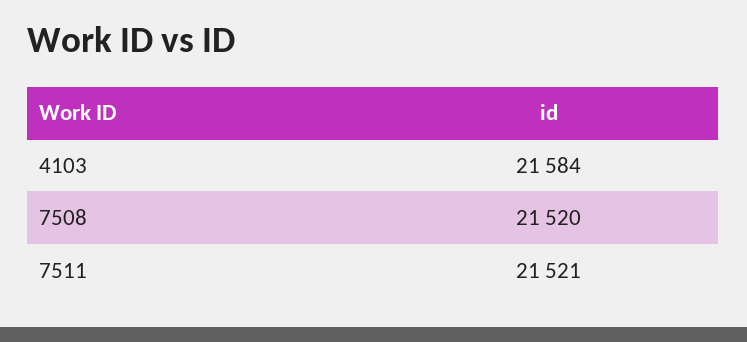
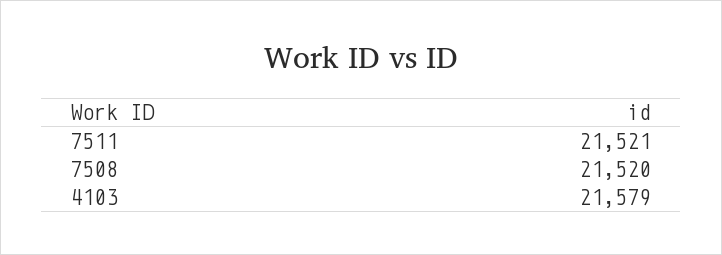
  {
-   "4103": 21584,
+   "4103": 21579,
    "7508": 21520,
    "7511": 21521
  }

